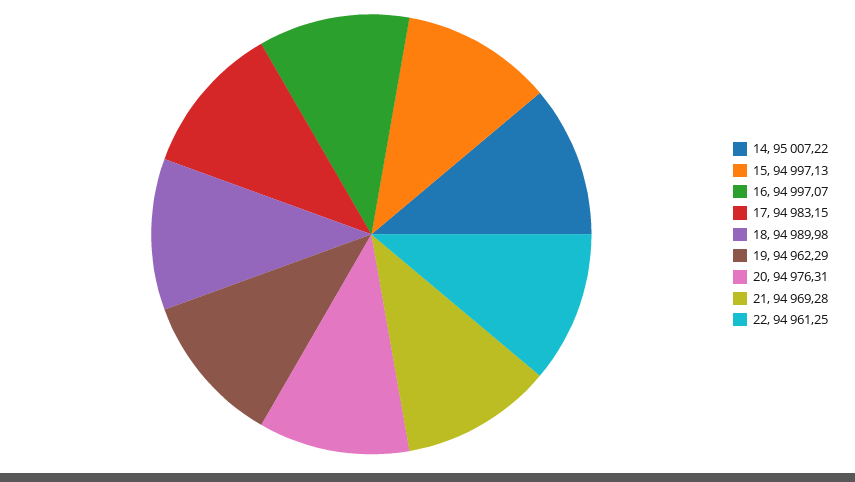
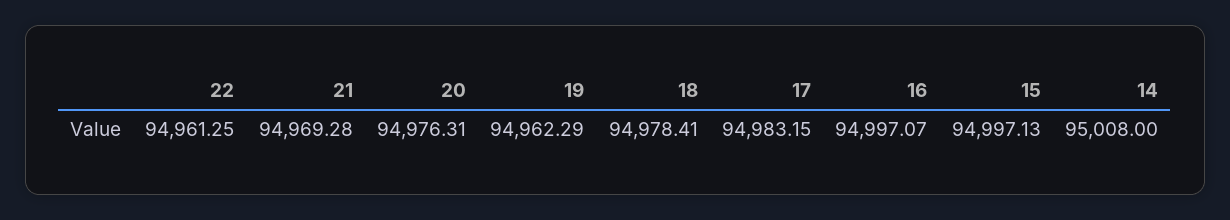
  {
-   "14": 95007.22,
+   "14": 95008,
    "15": 94997.13,
    "16": 94997.07,
    "17": 94983.15,
-   "18": 94989.98,
+   "18": 94978.41,
    "19": 94962.29,
    "20": 94976.31,
    "21": 94969.28,
    "22": 94961.25
  }

